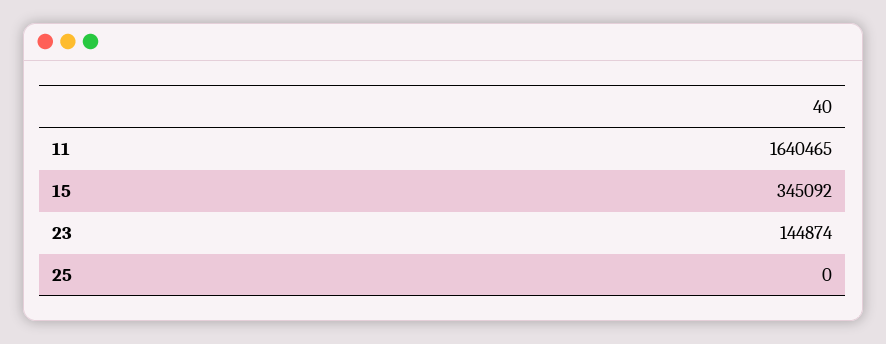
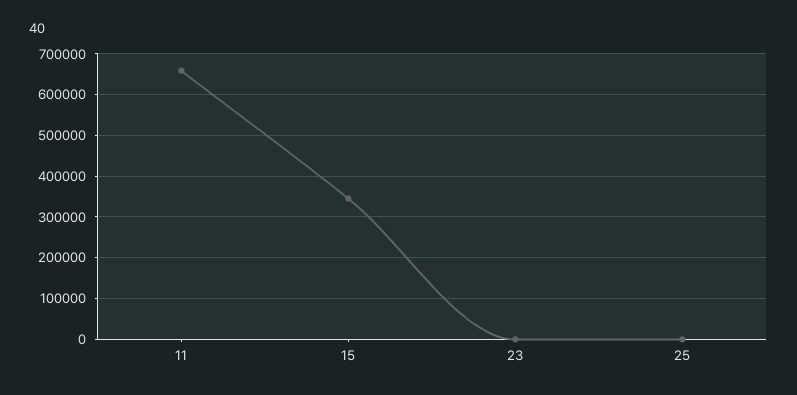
  {
-   "11": 1640465,
+   "11": 660000,
    "15": 345092,
-   "23": 144874,
+   "23": 0,
    "25": 0
  }

